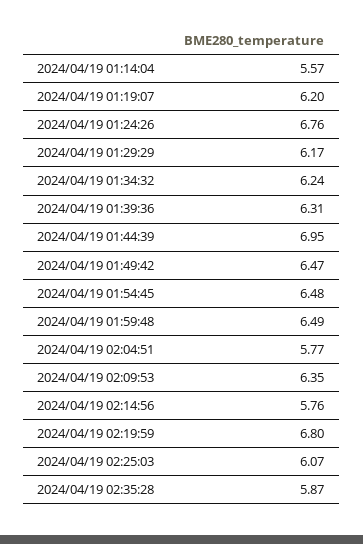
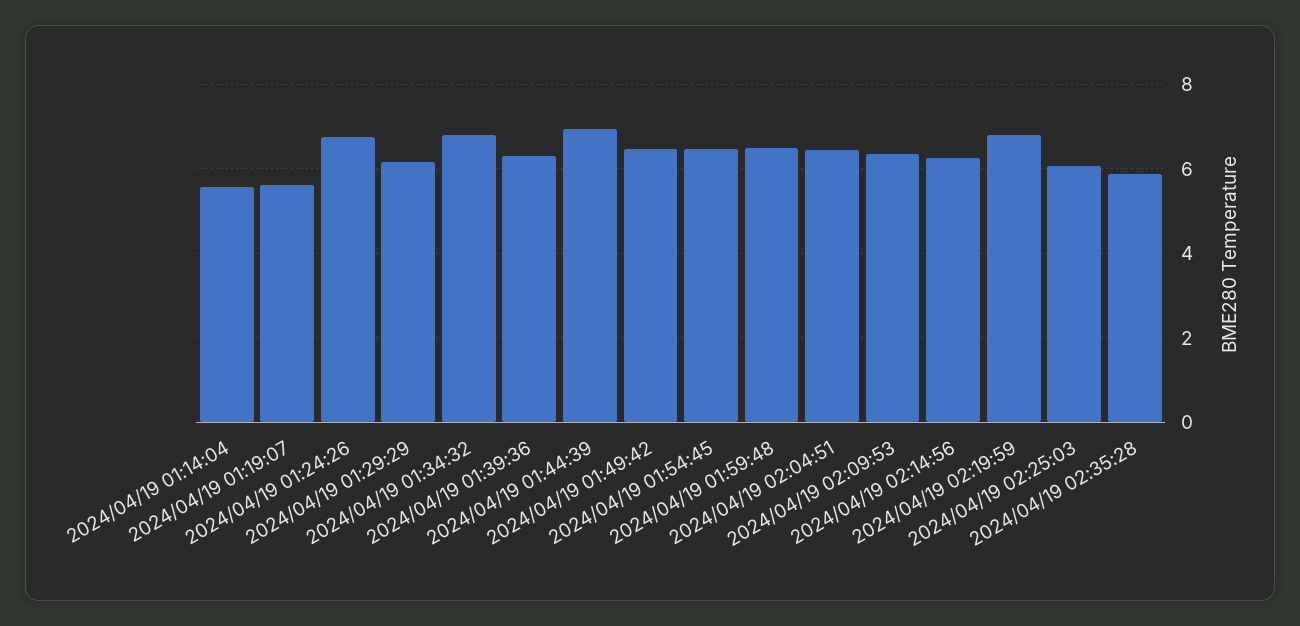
  {
    "2024/04/19 01:14:04": 5.57,
-   "2024/04/19 01:19:07": 6.2,
+   "2024/04/19 01:19:07": 5.6,
    "2024/04/19 01:24:26": 6.76,
    "2024/04/19 01:29:29": 6.17,
-   "2024/04/19 01:34:32": 6.24,
+   "2024/04/19 01:34:32": 6.8,
    "2024/04/19 01:39:36": 6.31,
    "2024/04/19 01:44:39": 6.95,
    "2024/04/19 01:49:42": 6.47,
    "2024/04/19 01:54:45": 6.48,
    "2024/04/19 01:59:48": 6.49,
-   "2024/04/19 02:04:51": 5.77,
+   "2024/04/19 02:04:51": 6.4,
    "2024/04/19 02:09:53": 6.35,
-   "2024/04/19 02:14:56": 5.76,
+   "2024/04/19 02:14:56": 6.2,
    "2024/04/19 02:19:59": 6.8,
    "2024/04/19 02:25:03": 6.07,
    "2024/04/19 02:35:28": 5.87
  }

